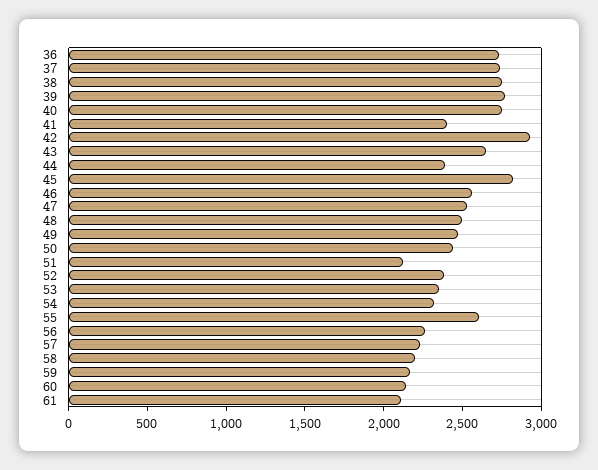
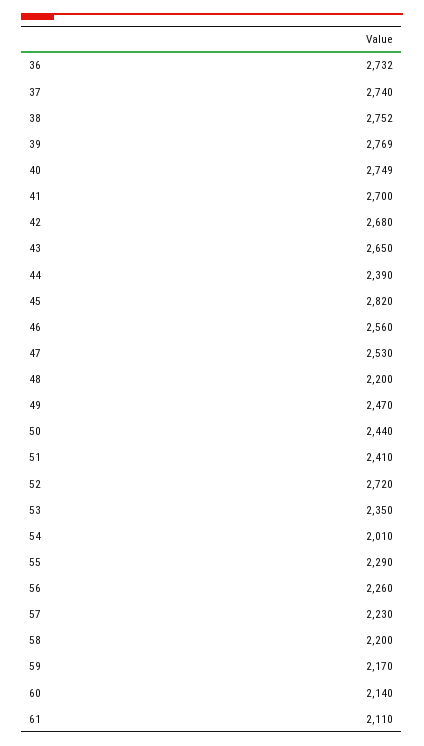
  {
    "36": 2732,
    "37": 2740,
    "38": 2752,
    "39": 2769,
    "40": 2749,
-   "41": 2400,
+   "41": 2700,
-   "42": 2900,
+   "42": 2680,
    "43": 2650,
    "44": 2390,
    "45": 2820,
    "46": 2560,
    "47": 2530,
-   "48": 2500,
+   "48": 2200,
    "49": 2470,
    "50": 2440,
-   "51": 2100,
+   "51": 2410,
-   "52": 2400,
+   "52": 2720,
    "53": 2350,
-   "54": 2300,
+   "54": 2010,
-   "55": 2600,
+   "55": 2290,
    "56": 2260,
    "57": 2230,
    "58": 2200,
    "59": 2170,
    "60": 2140,
    "61": 2110
  }

